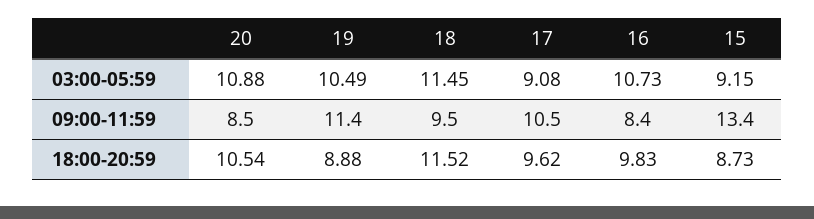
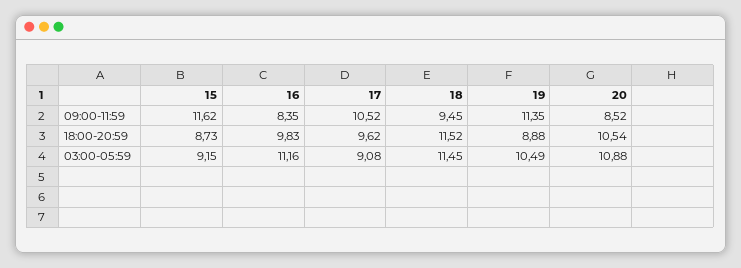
  {
    "20": {
      "03:00-05:59": 10.88,
      "09:00-11:59": 8.52,
      "18:00-20:59": 10.54
    },
    "19": {
      "03:00-05:59": 10.49,
      "09:00-11:59": 11.35,
      "18:00-20:59": 8.88
    },
    "18": {
      "03:00-05:59": 11.45,
      "09:00-11:59": 9.45,
      "18:00-20:59": 11.52
    },
    "17": {
      "03:00-05:59": 9.08,
      "09:00-11:59": 10.52,
      "18:00-20:59": 9.62
    },
    "16": {
-     "03:00-05:59": 10.73,
+     "03:00-05:59": 11.16,
      "09:00-11:59": 8.35,
      "18:00-20:59": 9.83
    },
    "15": {
      "03:00-05:59": 9.15,
-     "09:00-11:59": 13.4,
+     "09:00-11:59": 11.62,
      "18:00-20:59": 8.73
    }
  }

